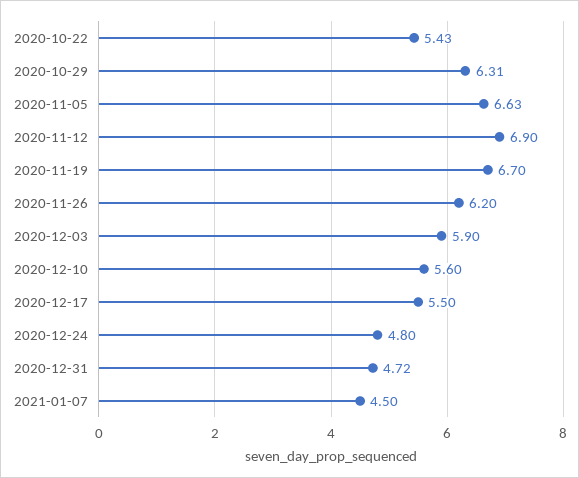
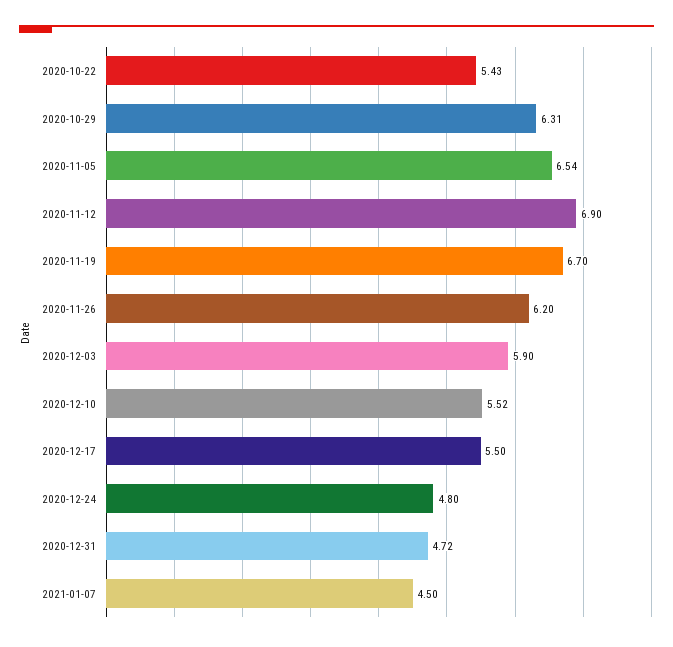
  {
    "2020-10-22": 5.43,
    "2020-10-29": 6.31,
-   "2020-11-05": 6.63,
+   "2020-11-05": 6.54,
    "2020-11-12": 6.9,
    "2020-11-19": 6.7,
    "2020-11-26": 6.2,
    "2020-12-03": 5.9,
-   "2020-12-10": 5.6,
+   "2020-12-10": 5.52,
    "2020-12-17": 5.5,
    "2020-12-24": 4.8,
    "2020-12-31": 4.72,
    "2021-01-07": 4.5
  }

